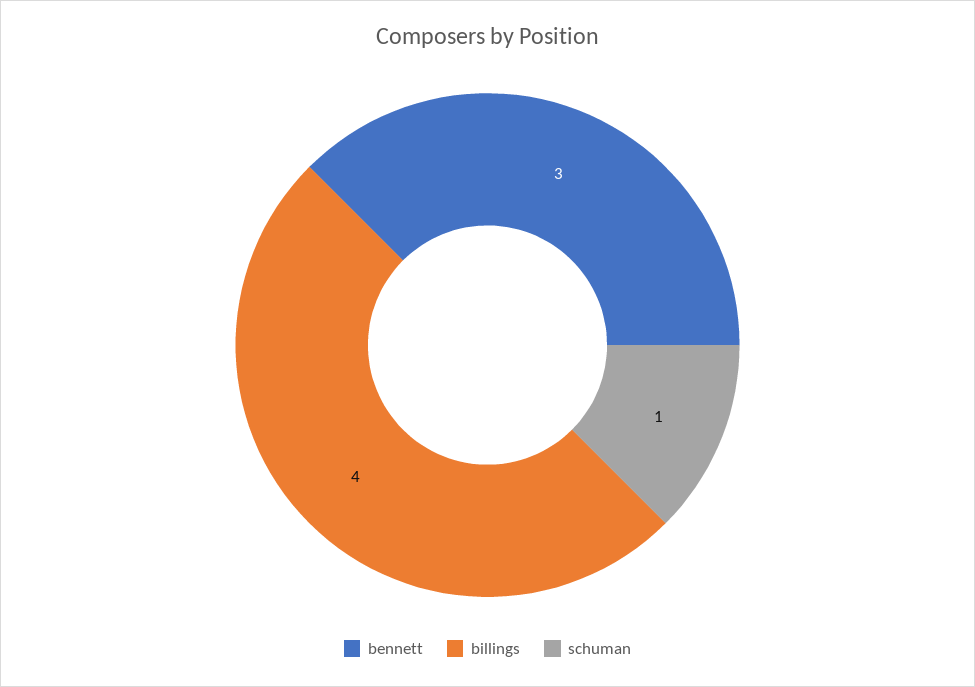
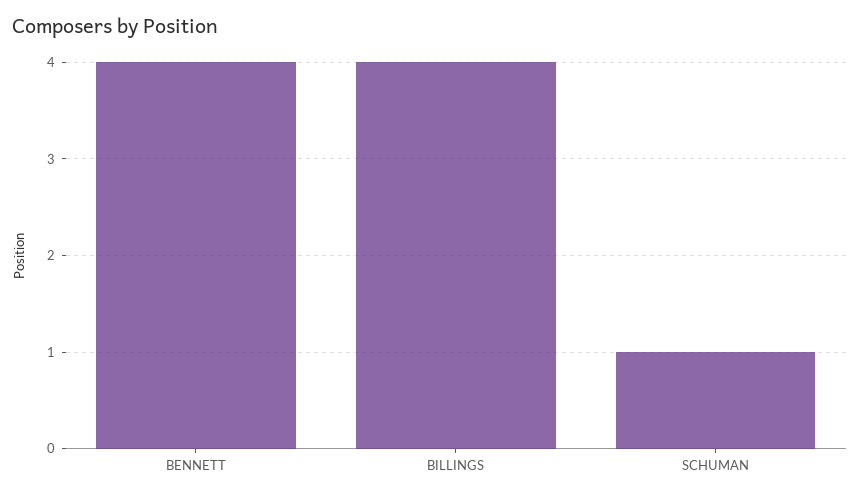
  {
-   "bennett": 3,
+   "bennett": 4,
    "billings": 4,
    "schuman": 1
  }

